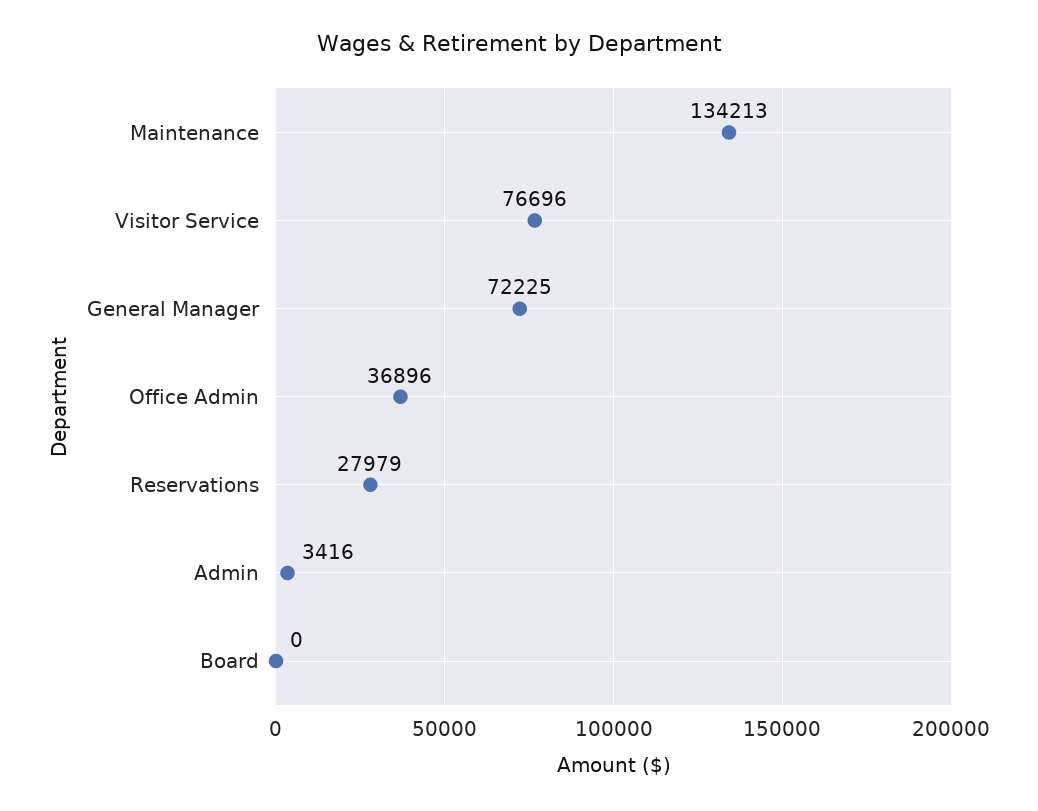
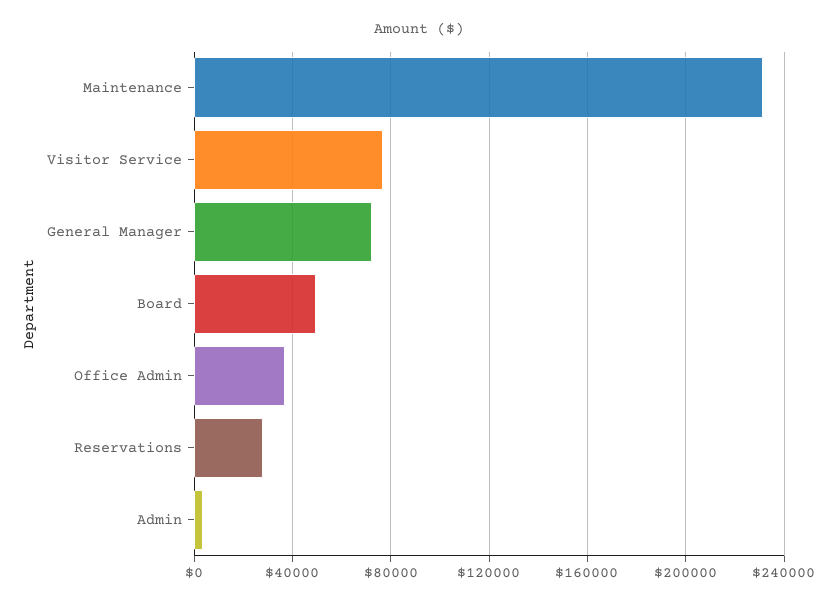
  {
-   "Maintenance": 134213,
+   "Maintenance": 230000,
    "Visitor Service": 76696,
    "General Manager": 72225,
    "Office Admin": 36896,
    "Reservations": 27979,
    "Admin": 3416,
-   "Board": 0
+   "Board": 50000
  }

